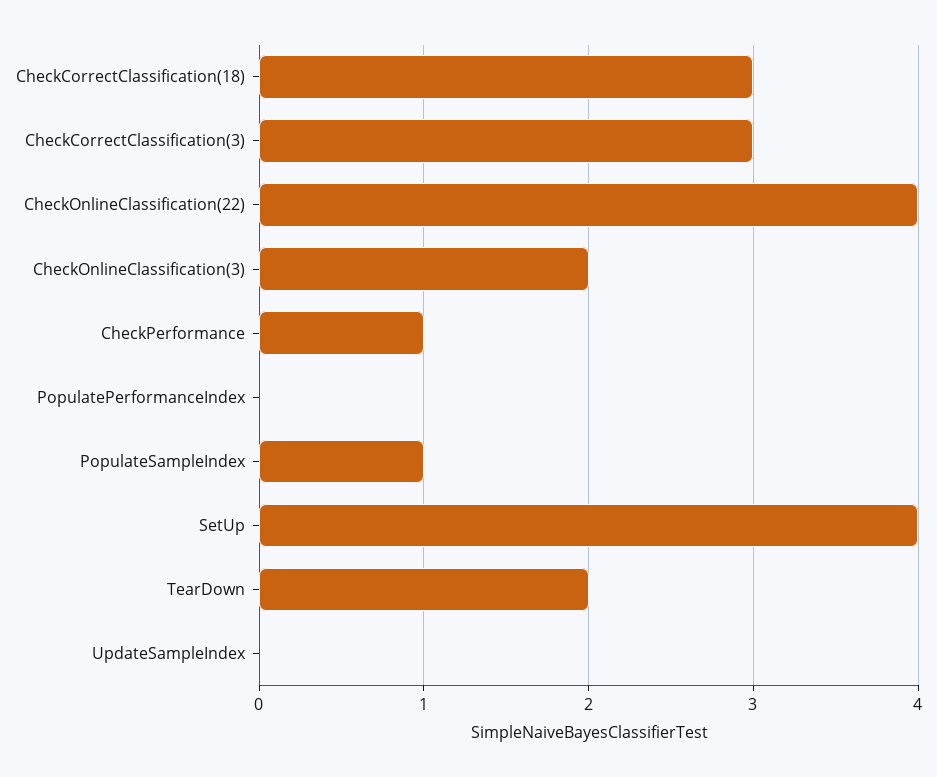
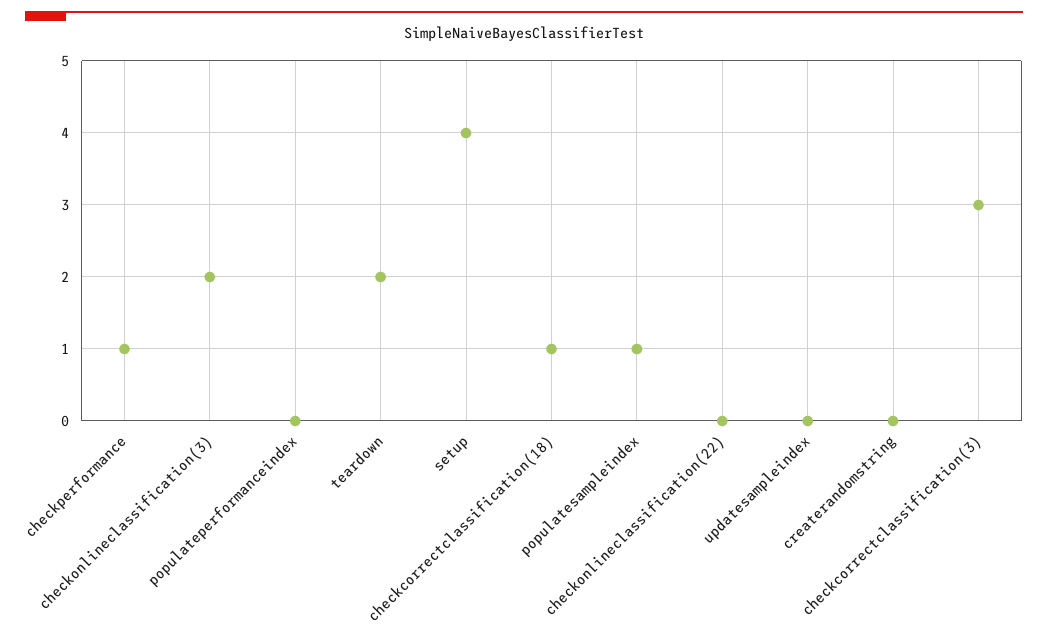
  {
-   "CheckCorrectClassification(18)": 3,
+   "CheckCorrectClassification(18)": 1,
    "CheckCorrectClassification(3)": 3,
-   "CheckOnlineClassification(22)": 4,
+   "CheckOnlineClassification(22)": 0,
    "CheckOnlineClassification(3)": 2,
    "CheckPerformance": 1,
    "PopulatePerformanceIndex": 0,
    "PopulateSampleIndex": 1,
    "SetUp": 4,
    "TearDown": 2,
-   "UpdateSampleIndex": 0
+   "UpdateSampleIndex": 0,
+   "createrandomstring": 0
  }

